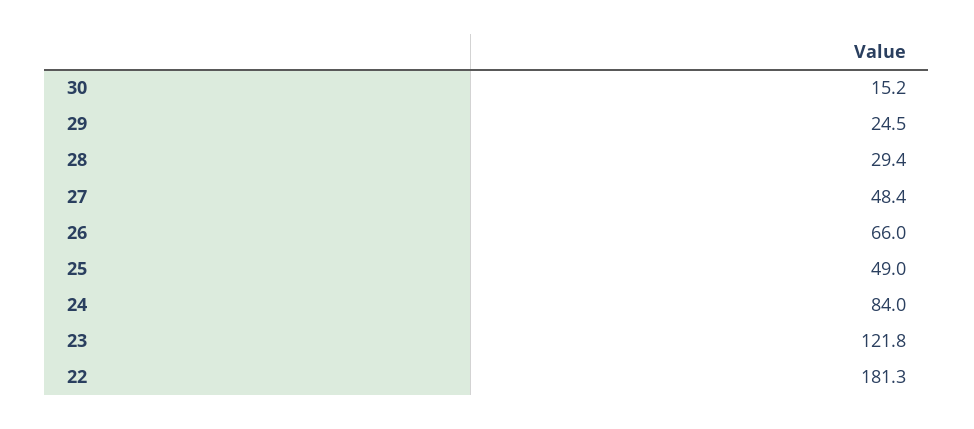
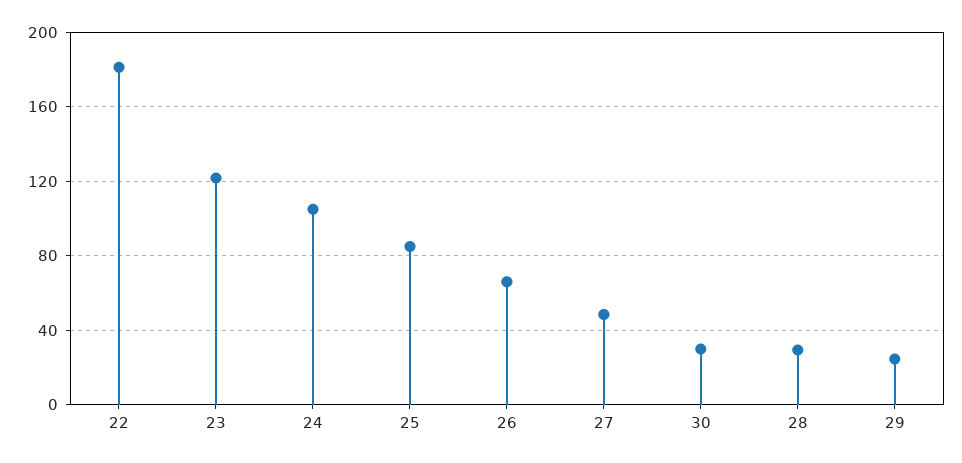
  {
-   "30": 15.2,
+   "30": 30,
    "29": 24.5,
    "28": 29.4,
    "27": 48.4,
    "26": 66,
-   "25": 49,
+   "25": 85,
-   "24": 84,
+   "24": 105,
    "23": 121.8,
    "22": 181.3
  }

